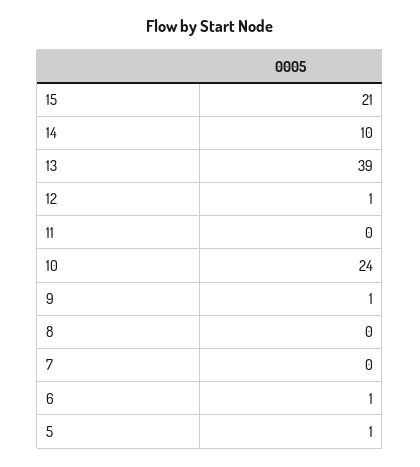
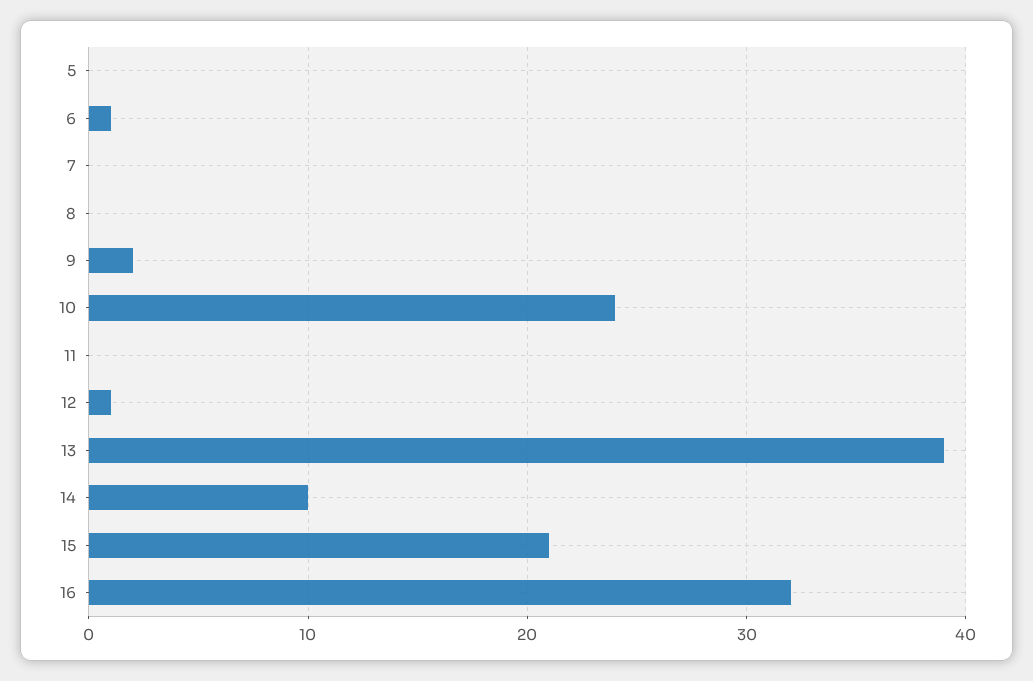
  {
    "15": 21,
    "14": 10,
    "13": 39,
    "12": 1,
    "11": 0,
    "10": 24,
-   "9": 1,
+   "9": 2,
    "8": 0,
    "7": 0,
    "6": 1,
-   "5": 1
+   "5": 0,
+   "16": 32
  }

